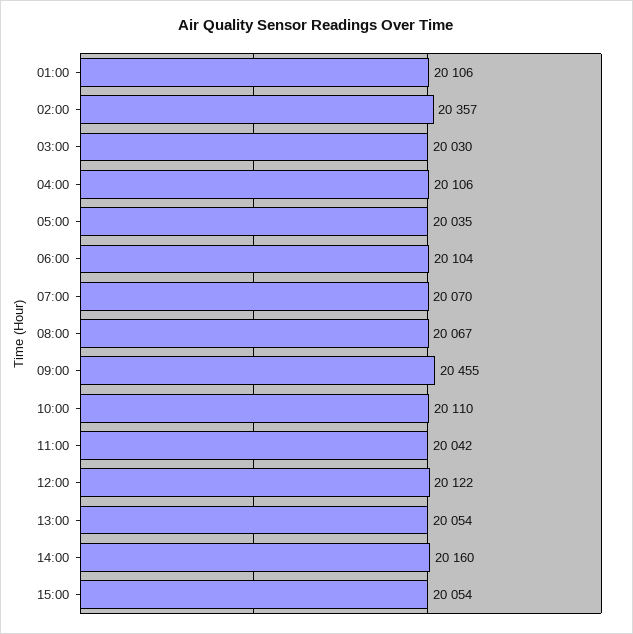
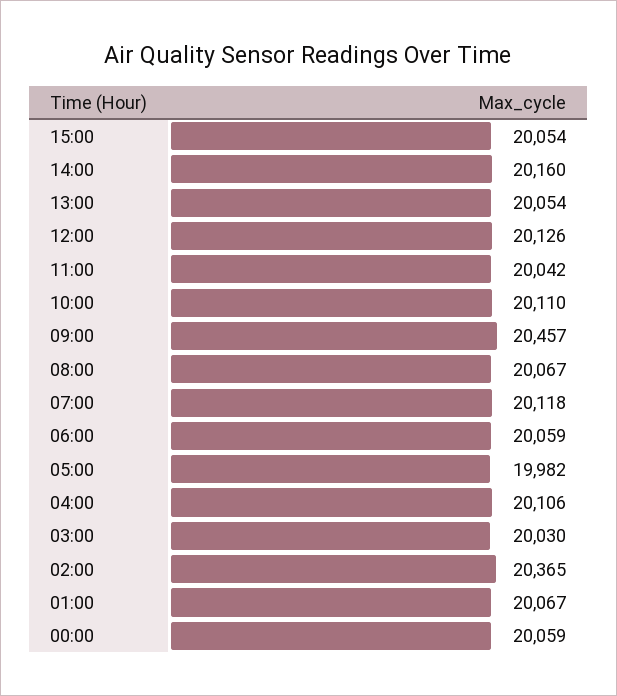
  {
-   "01:00": 20106,
+   "01:00": 20067,
-   "02:00": 20357,
+   "02:00": 20365,
    "03:00": 20030,
    "04:00": 20106,
-   "05:00": 20035,
+   "05:00": 19982,
-   "06:00": 20104,
+   "06:00": 20059,
-   "07:00": 20070,
+   "07:00": 20118,
    "08:00": 20067,
-   "09:00": 20455,
+   "09:00": 20457,
    "10:00": 20110,
    "11:00": 20042,
-   "12:00": 20122,
+   "12:00": 20126,
    "13:00": 20054,
    "14:00": 20160,
-   "15:00": 20054
+   "15:00": 20054,
+   "00:00": 20059
  }

